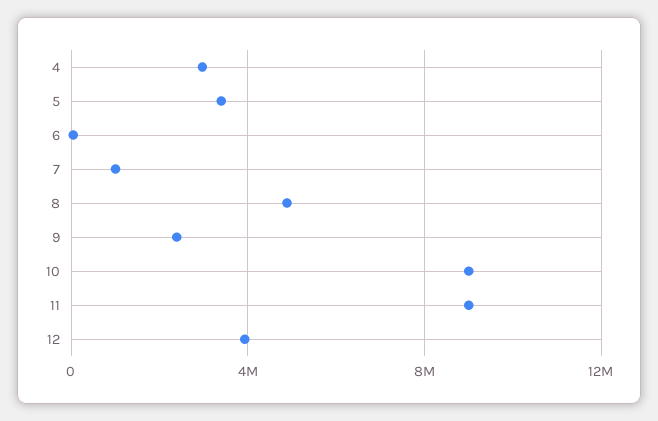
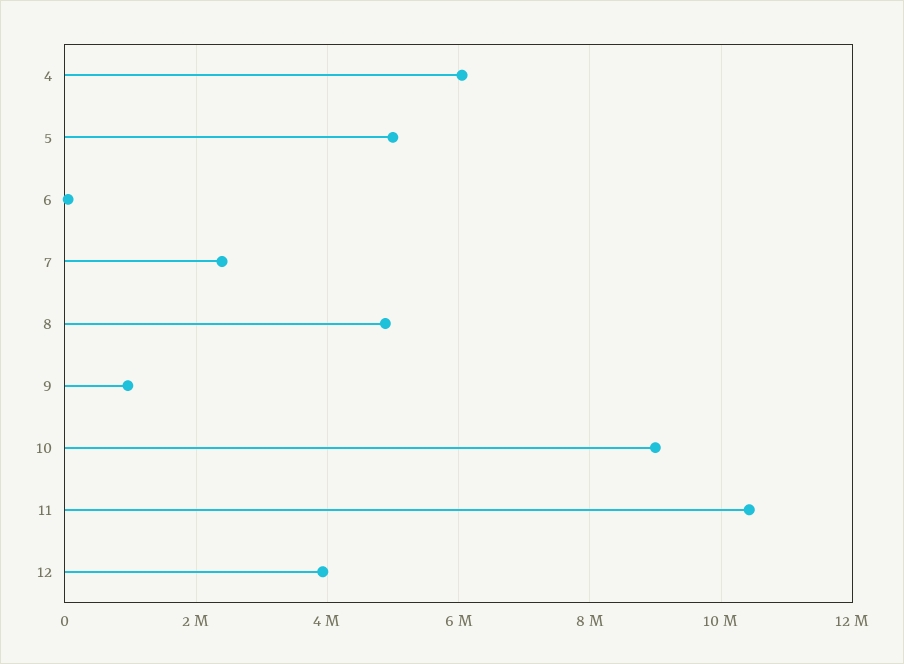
  {
-   "4": 3000000,
+   "4": 6000000,
-   "5": 3500000,
+   "5": 5000000,
    "6": 0,
-   "7": 1000000,
+   "7": 2400000,
    "8": 4800000,
-   "9": 2500000,
+   "9": 1000000,
    "10": 9000000,
-   "11": 9000000,
+   "11": 10400000,
    "12": 4000000
  }

